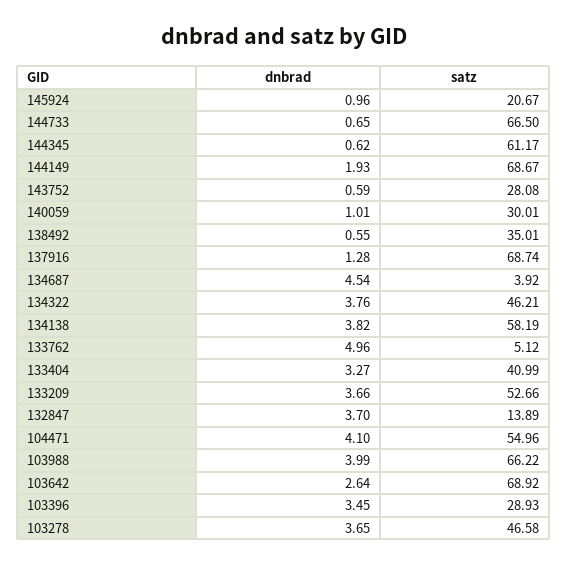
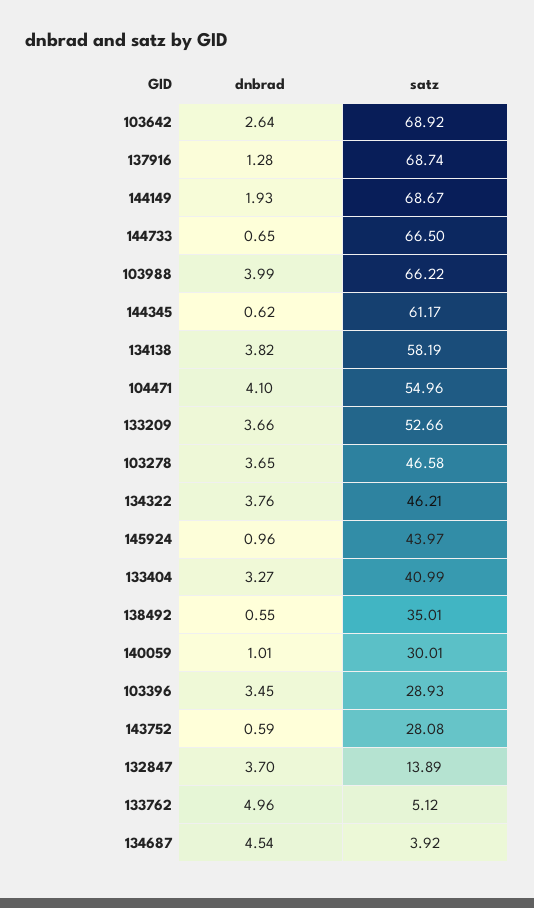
  {
    "dnbrad": {
      "145924": 0.96,
      "144733": 0.65,
      "144345": 0.62,
      "144149": 1.93,
      "143752": 0.59,
      "140059": 1.01,
      "138492": 0.55,
      "137916": 1.28,
      "134687": 4.54,
      "134322": 3.76,
      "134138": 3.82,
      "133762": 4.96,
      "133404": 3.27,
      "133209": 3.66,
      "132847": 3.7,
      "104471": 4.1,
      "103988": 3.99,
      "103642": 2.64,
      "103396": 3.45,
      "103278": 3.65
    },
    "satz": {
-     "145924": 20.67,
+     "145924": 43.97,
      "144733": 66.5,
      "144345": 61.17,
      "144149": 68.67,
      "143752": 28.08,
      "140059": 30.01,
      "138492": 35.01,
      "137916": 68.74,
      "134687": 3.92,
      "134322": 46.21,
      "134138": 58.19,
      "133762": 5.12,
      "133404": 40.99,
      "133209": 52.66,
      "132847": 13.89,
      "104471": 54.96,
      "103988": 66.22,
      "103642": 68.92,
      "103396": 28.93,
      "103278": 46.58
    }
  }

